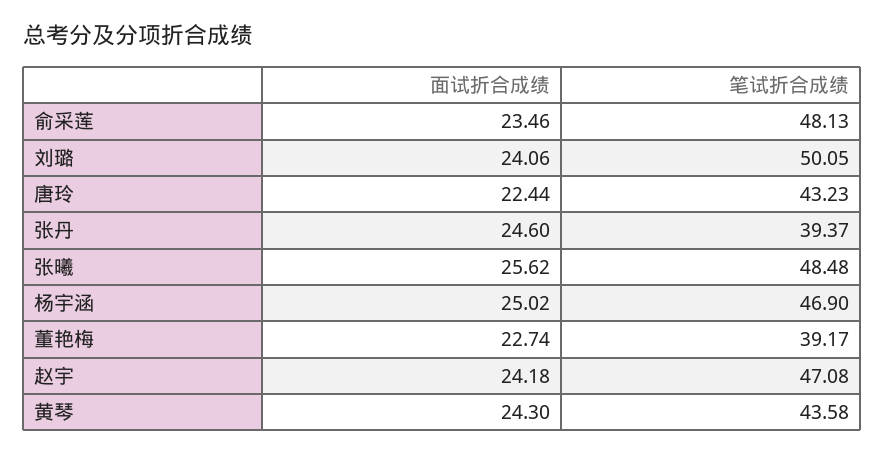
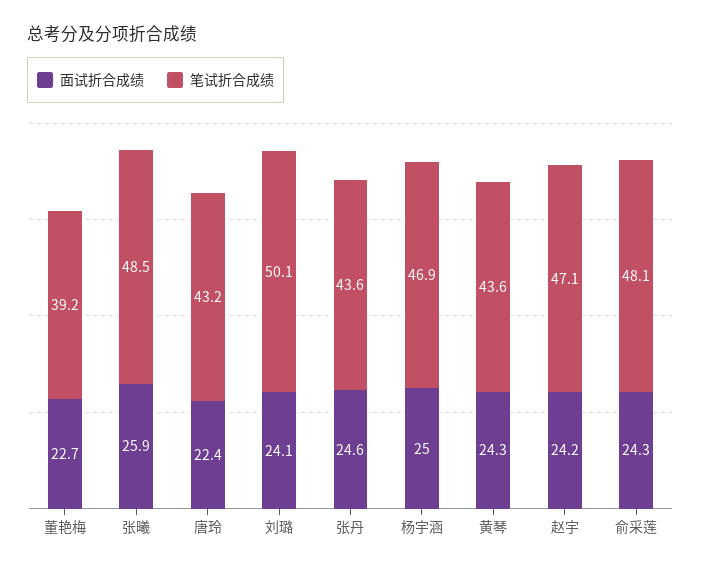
  {
    "面试折合成绩": {
-     "俞采莲": 23.46,
+     "俞采莲": 24.3,
      "刘璐": 24.06,
      "唐玲": 22.44,
      "张丹": 24.6,
-     "张曦": 25.62,
+     "张曦": 25.9,
      "杨宇涵": 25.02,
      "董艳梅": 22.74,
      "赵宇": 24.18,
      "黄琴": 24.3
    },
    "笔试折合成绩": {
      "俞采莲": 48.13,
      "刘璐": 50.05,
      "唐玲": 43.23,
-     "张丹": 39.37,
+     "张丹": 43.6,
      "张曦": 48.48,
      "杨宇涵": 46.9,
      "董艳梅": 39.17,
      "赵宇": 47.08,
      "黄琴": 43.58
    }
  }

